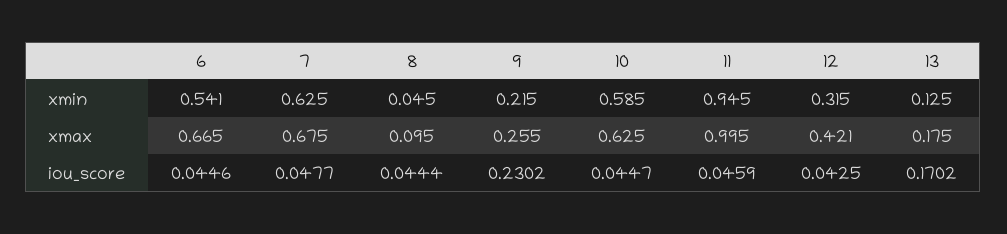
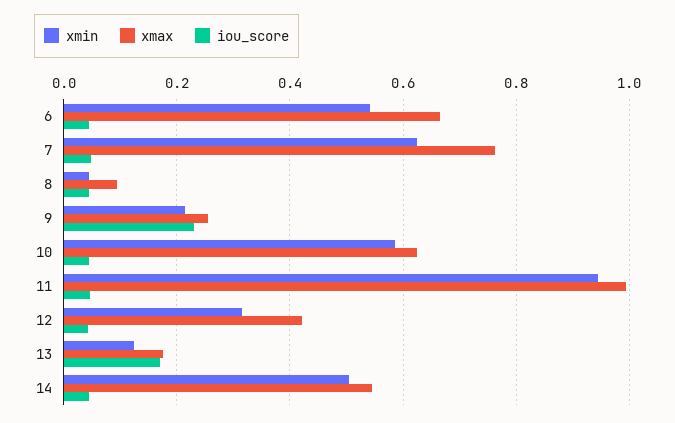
  {
    "xmin": {
      "6": 0.541,
      "7": 0.625,
      "8": 0.045,
      "9": 0.215,
      "10": 0.585,
      "11": 0.945,
      "12": 0.315,
-     "13": 0.125
+     "13": 0.125,
+     "14": 0.5
    },
    "xmax": {
      "6": 0.665,
-     "7": 0.675,
+     "7": 0.76,
      "8": 0.095,
      "9": 0.255,
      "10": 0.625,
      "11": 0.995,
      "12": 0.421,
-     "13": 0.175
+     "13": 0.175,
+     "14": 0.54
    },
    "iou_score": {
      "6": 0.0446,
      "7": 0.0477,
      "8": 0.0444,
      "9": 0.2302,
      "10": 0.0447,
      "11": 0.0459,
      "12": 0.0425,
-     "13": 0.1702
+     "13": 0.1702,
+     "14": 0.04
    }
  }

